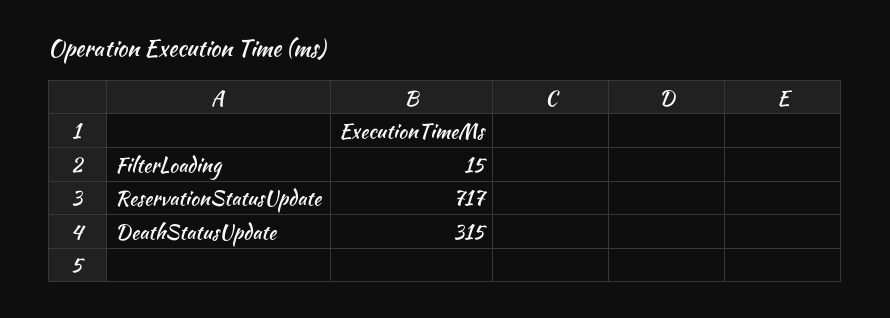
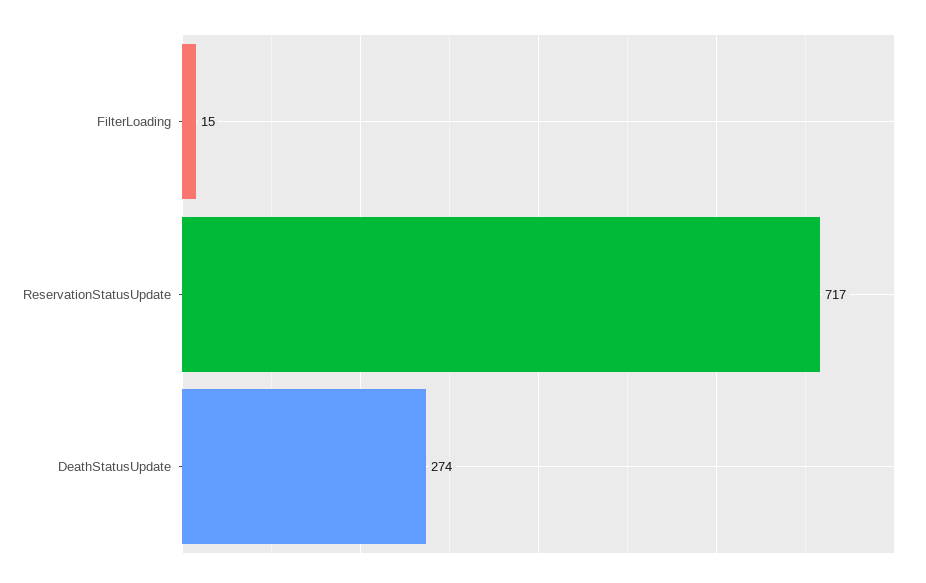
  {
    "FilterLoading": 15,
    "ReservationStatusUpdate": 717,
-   "DeathStatusUpdate": 315
+   "DeathStatusUpdate": 274
  }

